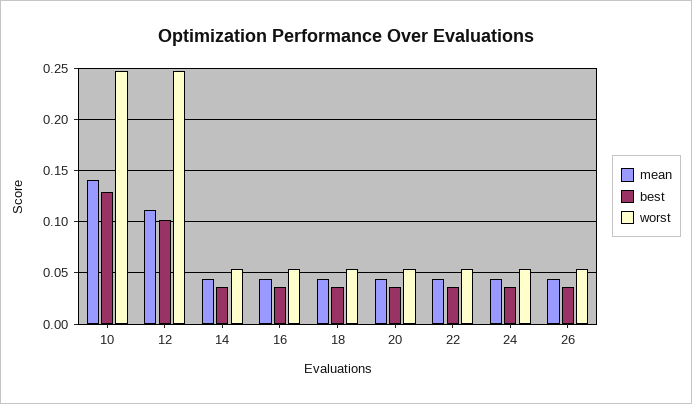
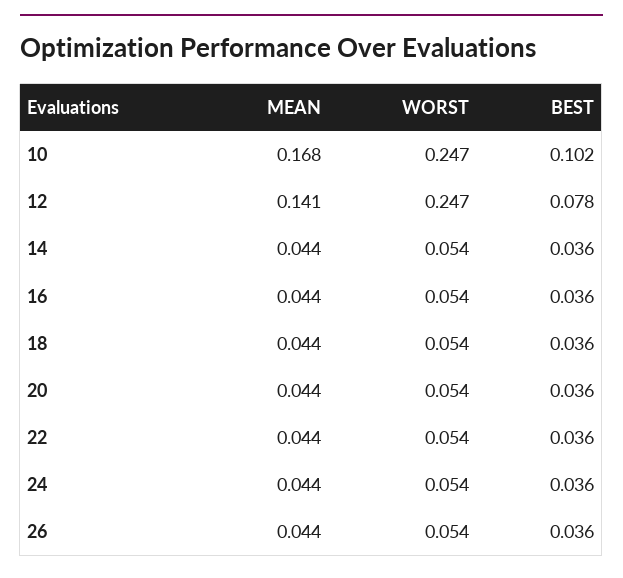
  {
    "mean": {
-     "10": 0.14,
+     "10": 0.168,
-     "12": 0.11,
+     "12": 0.141,
      "14": 0.044,
      "16": 0.044,
      "18": 0.044,
      "20": 0.044,
      "22": 0.044,
      "24": 0.044,
      "26": 0.044
    },
    "best": {
-     "10": 0.13,
+     "10": 0.102,
-     "12": 0.1,
+     "12": 0.078,
      "14": 0.036,
      "16": 0.036,
      "18": 0.036,
      "20": 0.036,
      "22": 0.036,
      "24": 0.036,
      "26": 0.036
    },
    "worst": {
      "10": 0.247,
      "12": 0.247,
      "14": 0.054,
      "16": 0.054,
      "18": 0.054,
      "20": 0.054,
      "22": 0.054,
      "24": 0.054,
      "26": 0.054
    }
  }

